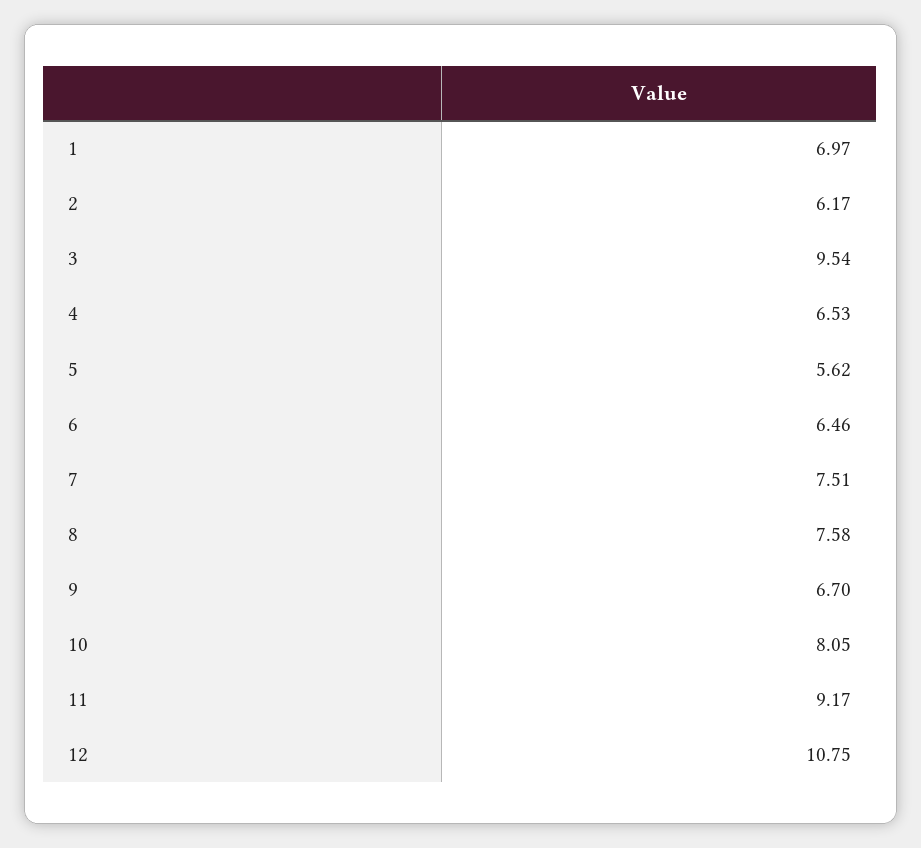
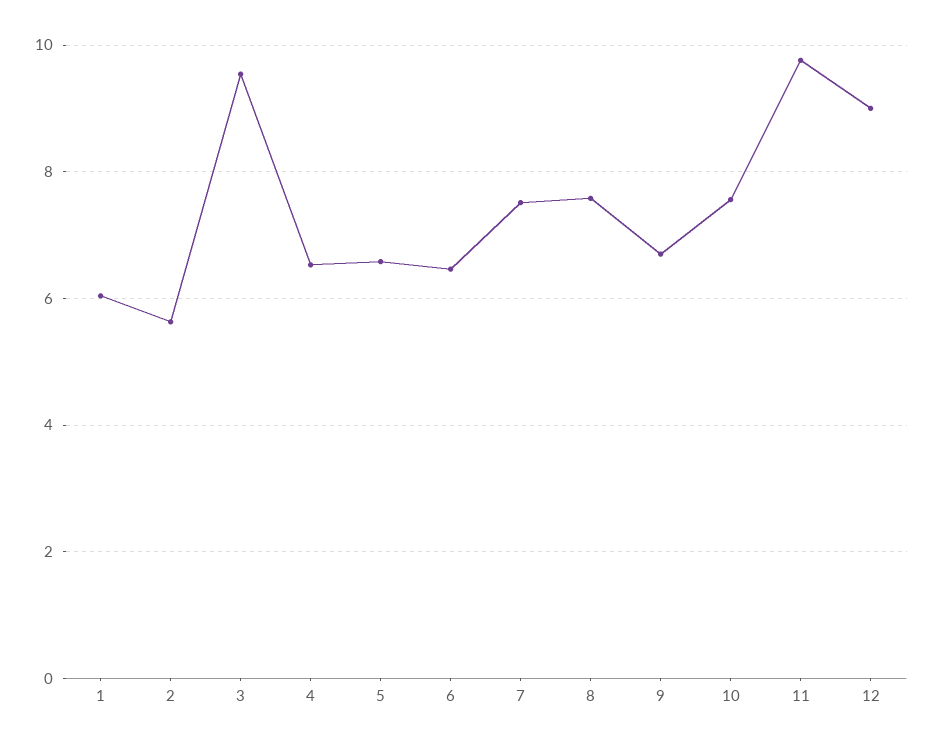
  {
-   "1": 6.97,
+   "1": 6,
-   "2": 6.17,
+   "2": 5.6,
    "3": 9.54,
    "4": 6.53,
-   "5": 5.62,
+   "5": 6.6,
    "6": 6.46,
    "7": 7.51,
    "8": 7.58,
    "9": 6.7,
-   "10": 8.05,
+   "10": 7.6,
-   "11": 9.17,
+   "11": 9.8,
-   "12": 10.75
+   "12": 9
  }

